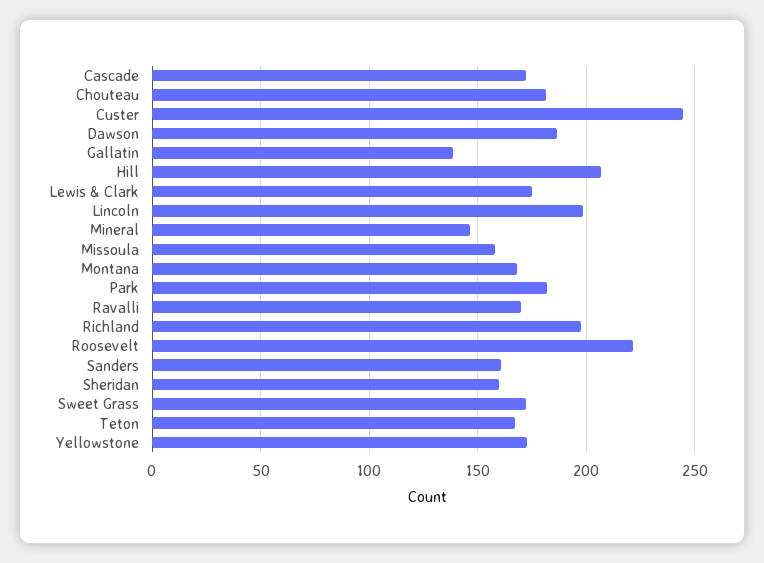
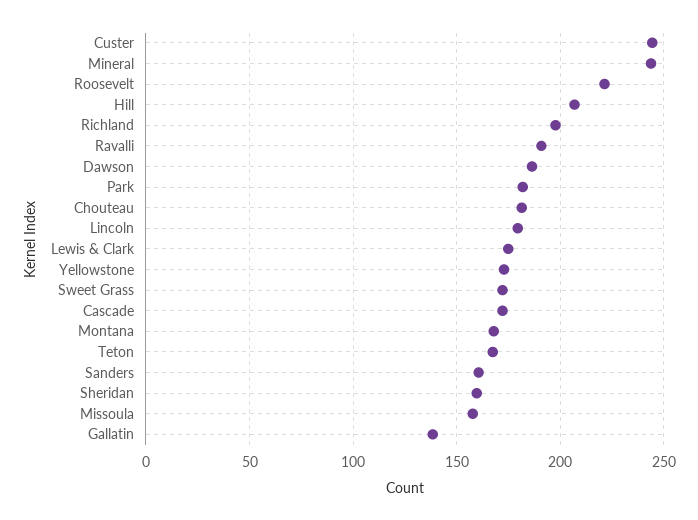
  {
    "Cascade": 170,
    "Chouteau": 180,
    "Custer": 245,
    "Dawson": 185,
    "Gallatin": 140,
    "Hill": 205,
    "Lewis & Clark": 175,
-   "Lincoln": 200,
+   "Lincoln": 180,
-   "Mineral": 145,
+   "Mineral": 245,
    "Missoula": 160,
    "Montana": 170,
    "Park": 180,
-   "Ravalli": 170,
+   "Ravalli": 190,
    "Richland": 200,
    "Roosevelt": 220,
    "Sanders": 160,
    "Sheridan": 160,
    "Sweet Grass": 170,
    "Teton": 165,
    "Yellowstone": 175
  }

